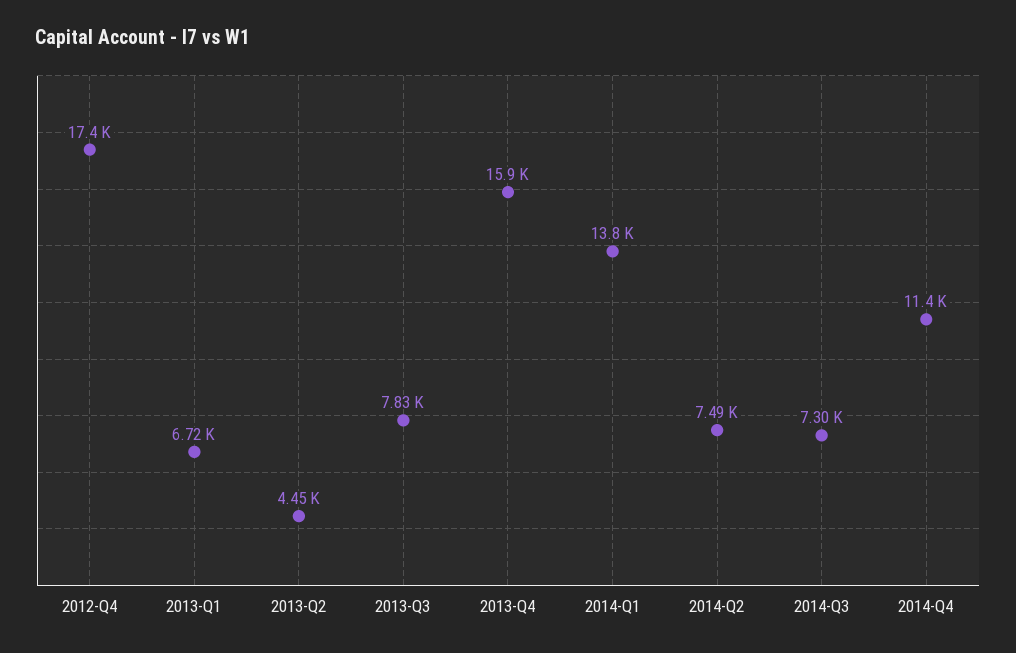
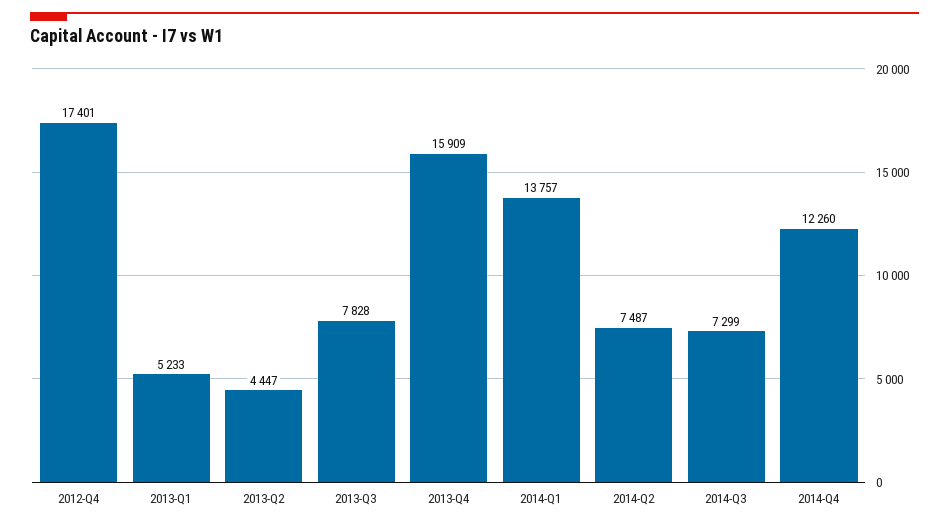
  {
    "2012-Q4": 17401,
-   "2013-Q1": 6720,
+   "2013-Q1": 5233,
    "2013-Q2": 4447,
    "2013-Q3": 7828,
    "2013-Q4": 15909,
    "2014-Q1": 13757,
    "2014-Q2": 7487,
    "2014-Q3": 7299,
-   "2014-Q4": 11400
+   "2014-Q4": 12260
  }

